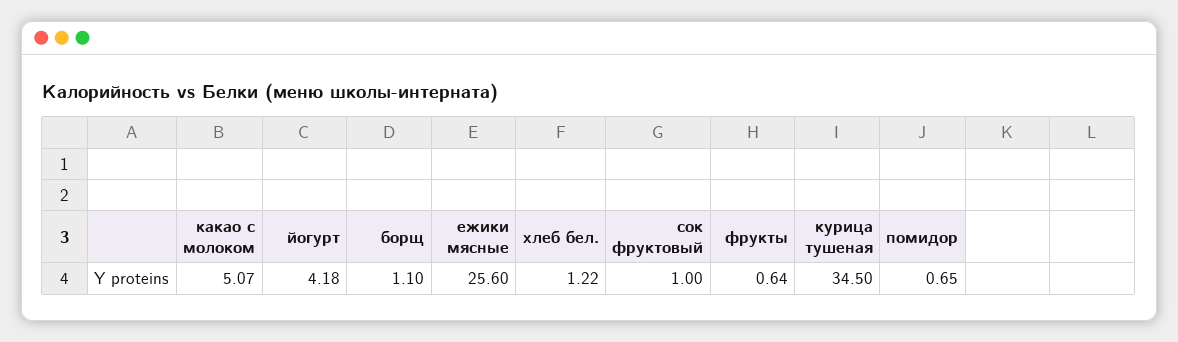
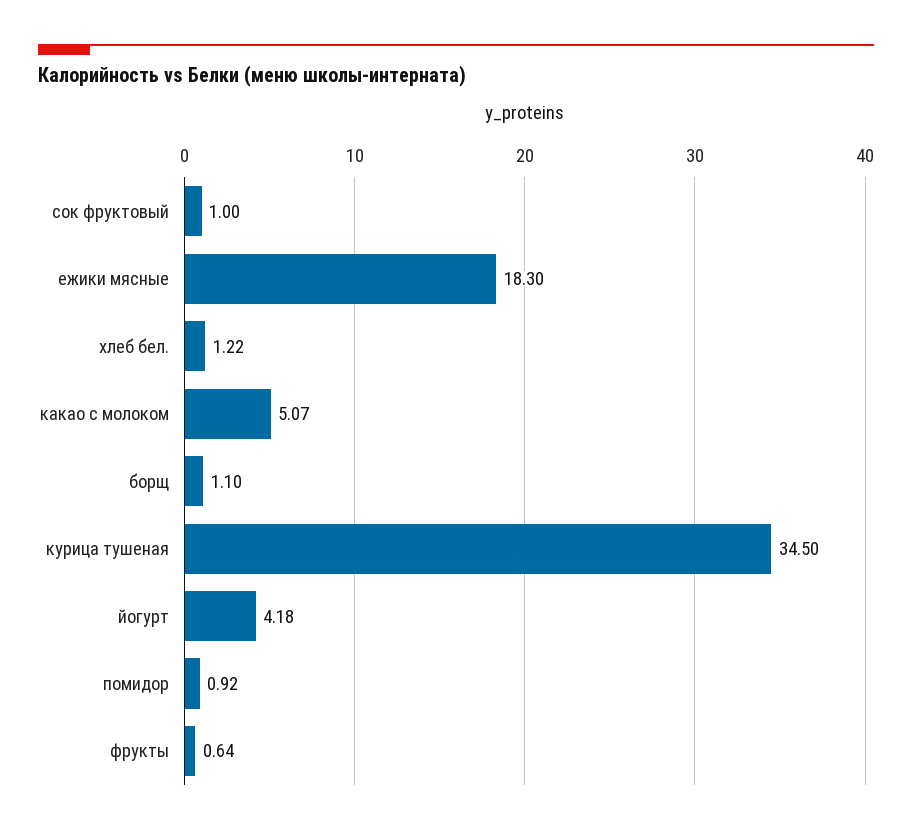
  {
    "какао с молоком": 5.07,
    "йогурт": 4.18,
    "борщ": 1.1,
-   "ежики мясные": 25.6,
+   "ежики мясные": 18.3,
    "хлеб бел.": 1.22,
    "сок фруктовый": 1,
    "фрукты": 0.64,
    "курица тушеная": 34.5,
-   "помидор": 0.65
+   "помидор": 0.92
  }

